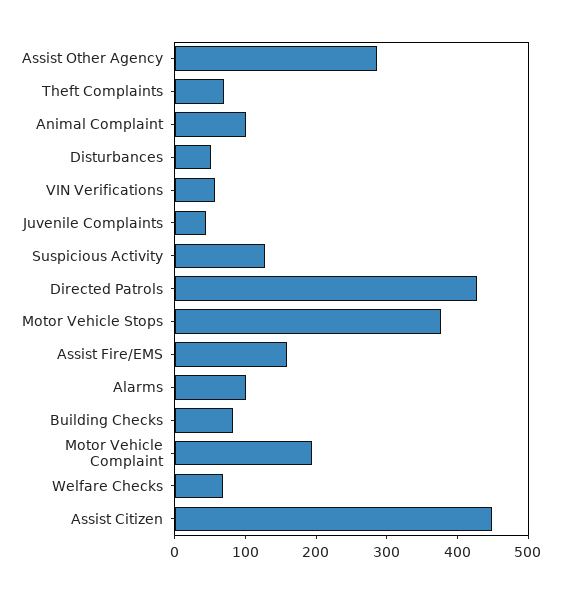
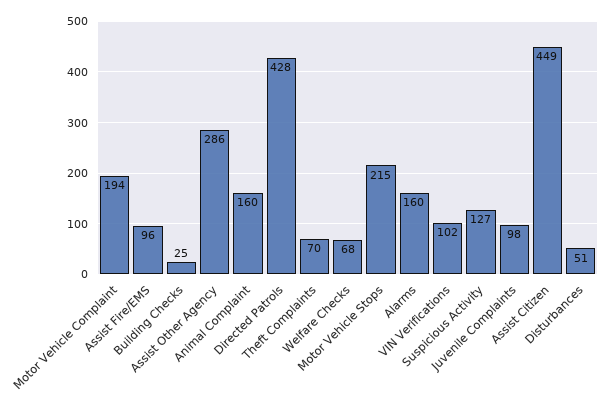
  {
    "Assist Other Agency": 286,
    "Theft Complaints": 70,
-   "Animal Complaint": 100,
+   "Animal Complaint": 160,
    "Disturbances": 51,
-   "VIN Verifications": 60,
+   "VIN Verifications": 102,
-   "Juvenile Complaints": 40,
+   "Juvenile Complaints": 98,
    "Suspicious Activity": 127,
    "Directed Patrols": 428,
-   "Motor Vehicle Stops": 380,
+   "Motor Vehicle Stops": 215,
-   "Assist Fire/EMS": 160,
+   "Assist Fire/EMS": 96,
-   "Alarms": 100,
+   "Alarms": 160,
-   "Building Checks": 80,
+   "Building Checks": 25,
    "Motor Vehicle Complaint": 194,
    "Welfare Checks": 68,
    "Assist Citizen": 449
  }

